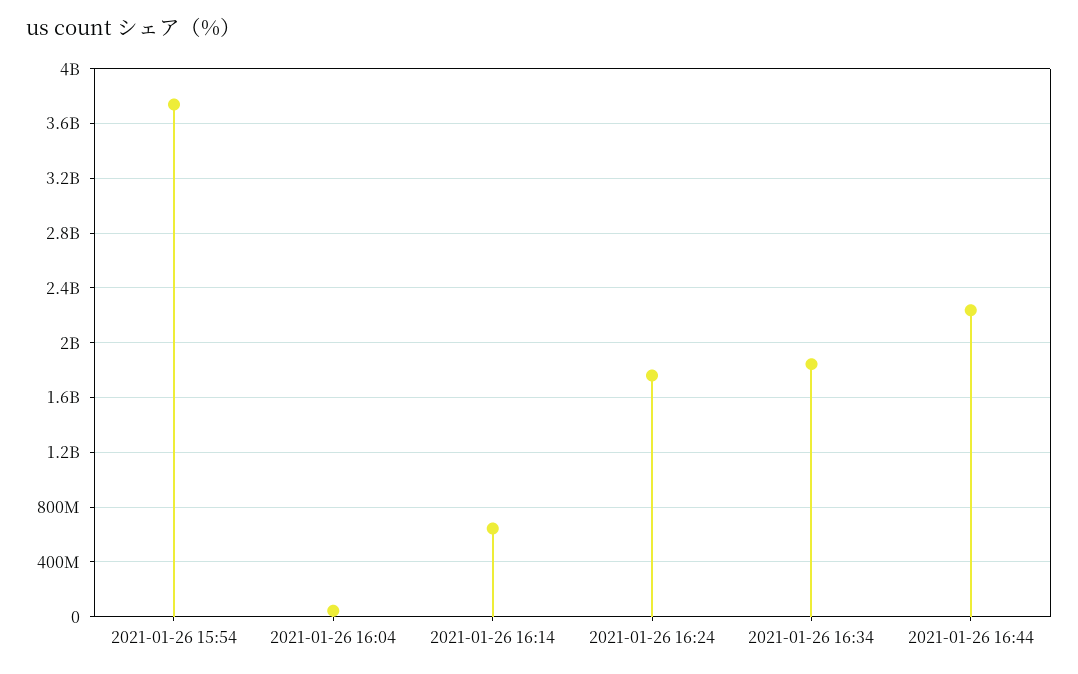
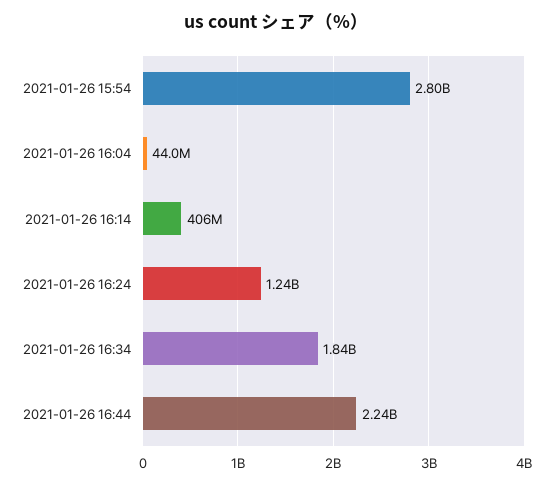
  {
-   "2021-01-26 15:54": 3750000000,
+   "2021-01-26 15:54": 2800000000,
    "2021-01-26 16:04": 44000000,
-   "2021-01-26 16:14": 650000000,
+   "2021-01-26 16:14": 406000000,
-   "2021-01-26 16:24": 1750000000,
+   "2021-01-26 16:24": 1240000000,
    "2021-01-26 16:34": 1840000000,
    "2021-01-26 16:44": 2240000000
  }

